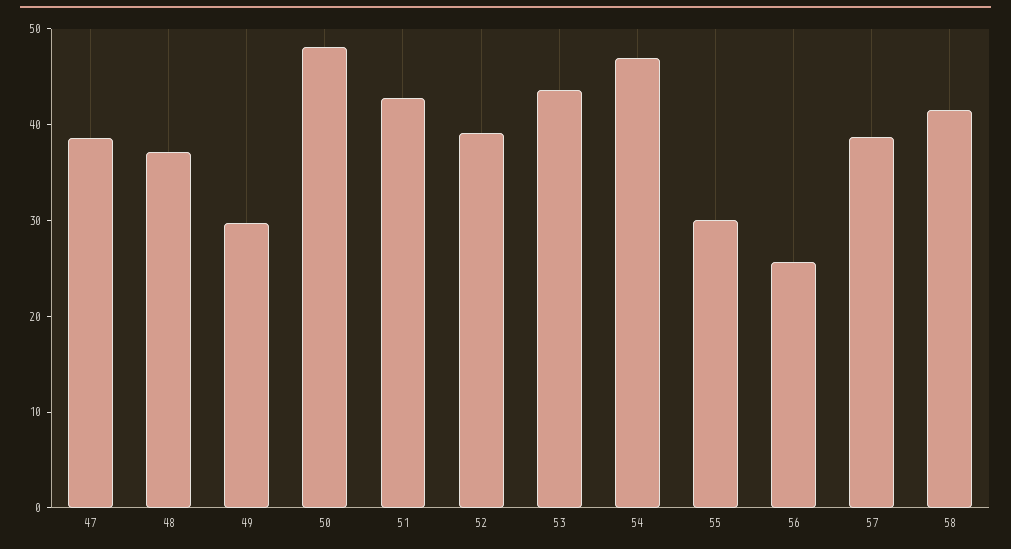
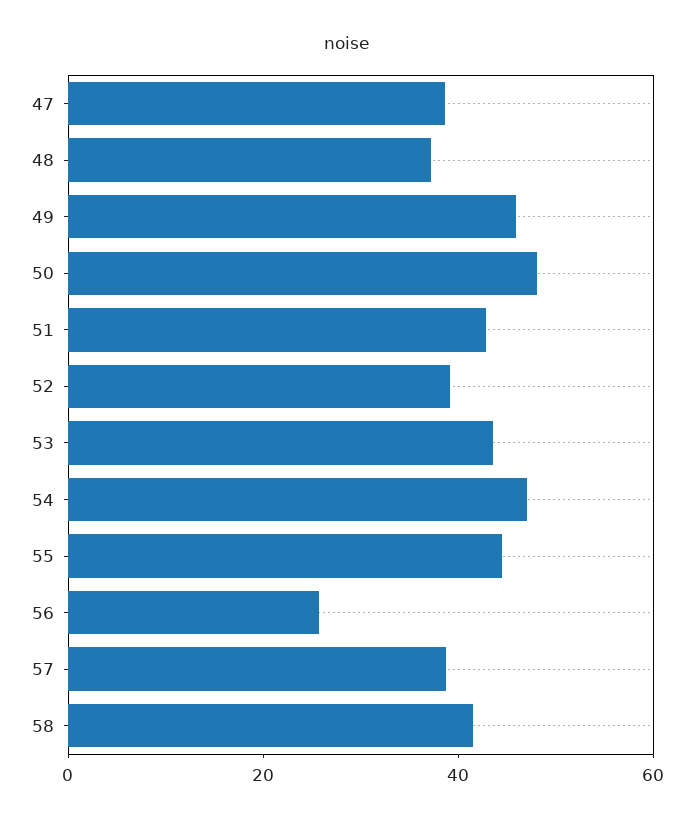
  {
    "47": 38,
    "48": 38,
-   "49": 30,
+   "49": 45,
    "50": 48,
    "51": 42,
    "52": 40,
    "53": 44,
    "54": 48,
-   "55": 30,
+   "55": 45,
    "56": 26,
    "57": 38,
    "58": 42
  }

